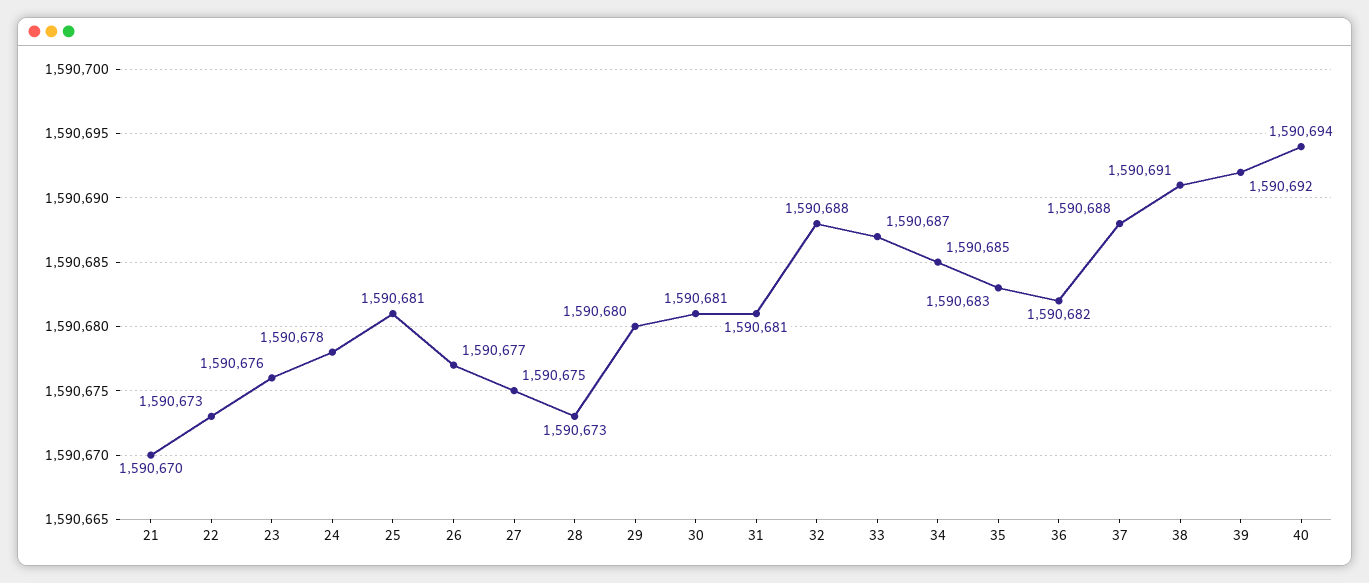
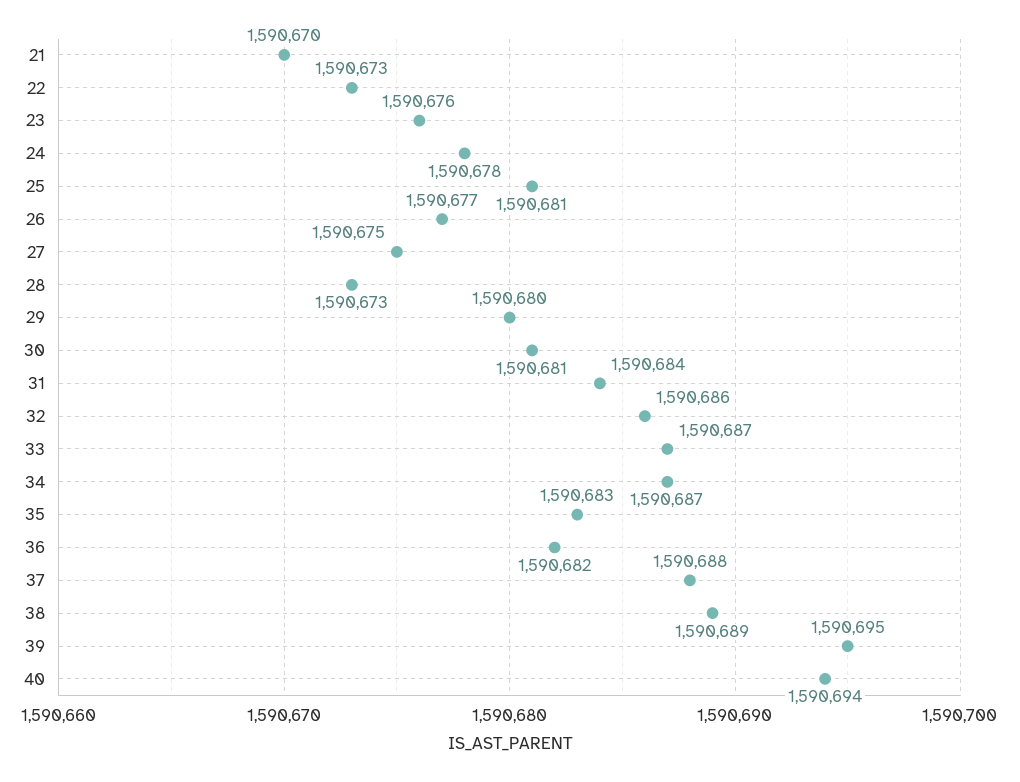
  {
    "21": 1590670,
    "22": 1590673,
    "23": 1590676,
    "24": 1590678,
    "25": 1590681,
    "26": 1590677,
    "27": 1590675,
    "28": 1590673,
    "29": 1590680,
    "30": 1590681,
-   "31": 1590681,
+   "31": 1590684,
-   "32": 1590688,
+   "32": 1590686,
    "33": 1590687,
-   "34": 1590685,
+   "34": 1590687,
    "35": 1590683,
    "36": 1590682,
    "37": 1590688,
-   "38": 1590691,
+   "38": 1590689,
-   "39": 1590692,
+   "39": 1590695,
    "40": 1590694
  }

